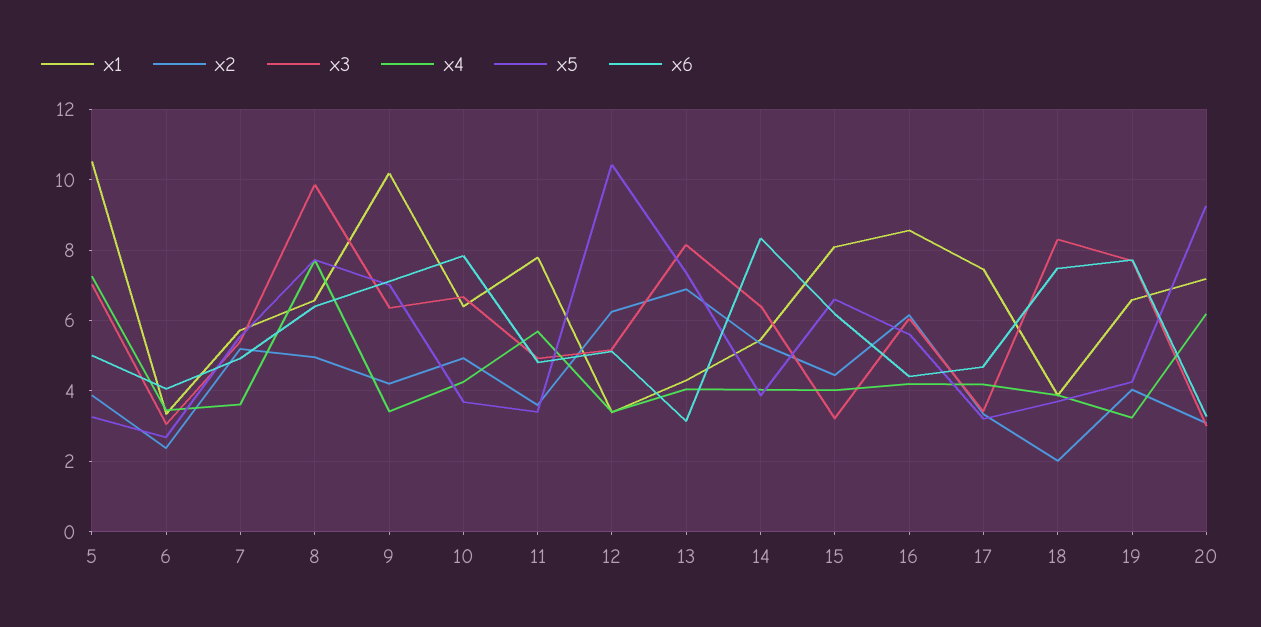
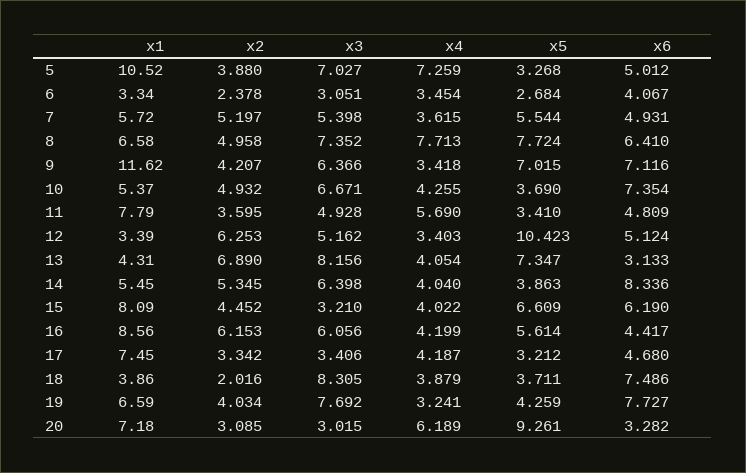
  {
    "x1": {
      "5": 10.52,
      "6": 3.34,
      "7": 5.72,
      "8": 6.58,
-     "9": 10.2,
+     "9": 11.62,
-     "10": 6.4,
+     "10": 5.37,
      "11": 7.79,
      "12": 3.39,
      "13": 4.31,
      "14": 5.45,
      "15": 8.09,
      "16": 8.56,
      "17": 7.45,
      "18": 3.86,
      "19": 6.59,
      "20": 7.18
    },
    "x2": {
      "5": 3.88,
      "6": 2.378,
      "7": 5.197,
      "8": 4.958,
      "9": 4.207,
      "10": 4.932,
      "11": 3.595,
      "12": 6.253,
      "13": 6.89,
      "14": 5.345,
      "15": 4.452,
      "16": 6.153,
      "17": 3.342,
      "18": 2.016,
      "19": 4.034,
      "20": 3.085
    },
    "x3": {
      "5": 7.027,
      "6": 3.051,
      "7": 5.398,
-     "8": 9.8,
+     "8": 7.352,
      "9": 6.366,
      "10": 6.671,
      "11": 4.928,
      "12": 5.162,
      "13": 8.156,
      "14": 6.398,
      "15": 3.21,
      "16": 6.056,
      "17": 3.406,
      "18": 8.305,
      "19": 7.692,
      "20": 3.015
    },
    "x4": {
      "5": 7.259,
      "6": 3.454,
      "7": 3.615,
      "8": 7.713,
      "9": 3.418,
      "10": 4.255,
      "11": 5.69,
      "12": 3.403,
      "13": 4.054,
      "14": 4.04,
      "15": 4.022,
      "16": 4.199,
      "17": 4.187,
      "18": 3.879,
      "19": 3.241,
      "20": 6.189
    },
    "x5": {
      "5": 3.268,
      "6": 2.684,
      "7": 5.544,
      "8": 7.724,
      "9": 7.015,
      "10": 3.69,
      "11": 3.41,
      "12": 10.423,
      "13": 7.347,
      "14": 3.863,
      "15": 6.609,
      "16": 5.614,
      "17": 3.212,
      "18": 3.711,
      "19": 4.259,
      "20": 9.261
    },
    "x6": {
      "5": 5.012,
      "6": 4.067,
      "7": 4.931,
      "8": 6.41,
      "9": 7.116,
-     "10": 7.8,
+     "10": 7.354,
      "11": 4.809,
      "12": 5.124,
      "13": 3.133,
      "14": 8.336,
      "15": 6.19,
      "16": 4.417,
      "17": 4.68,
      "18": 7.486,
      "19": 7.727,
      "20": 3.282
    }
  }

